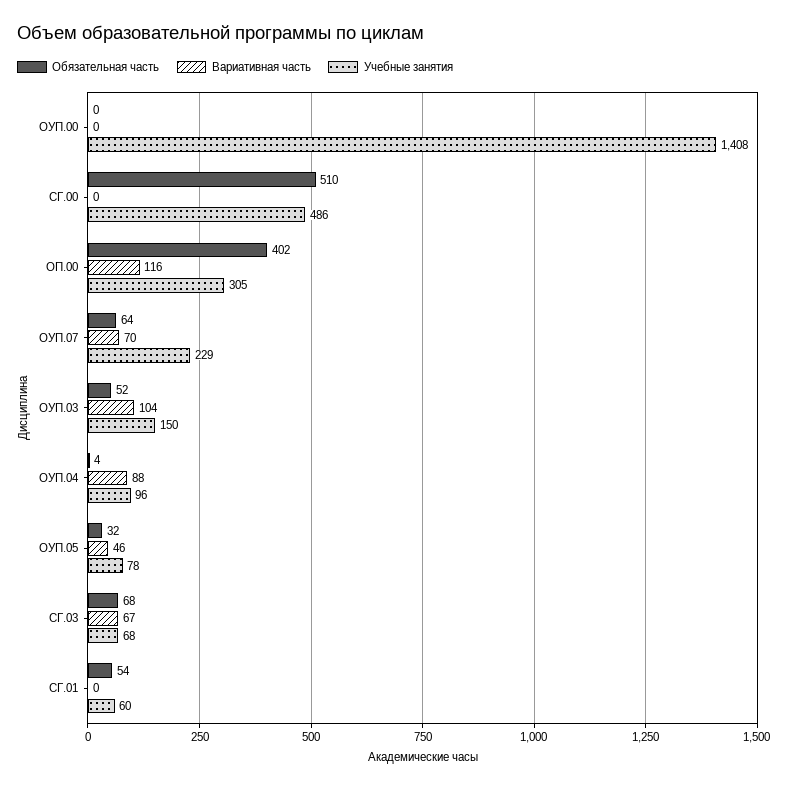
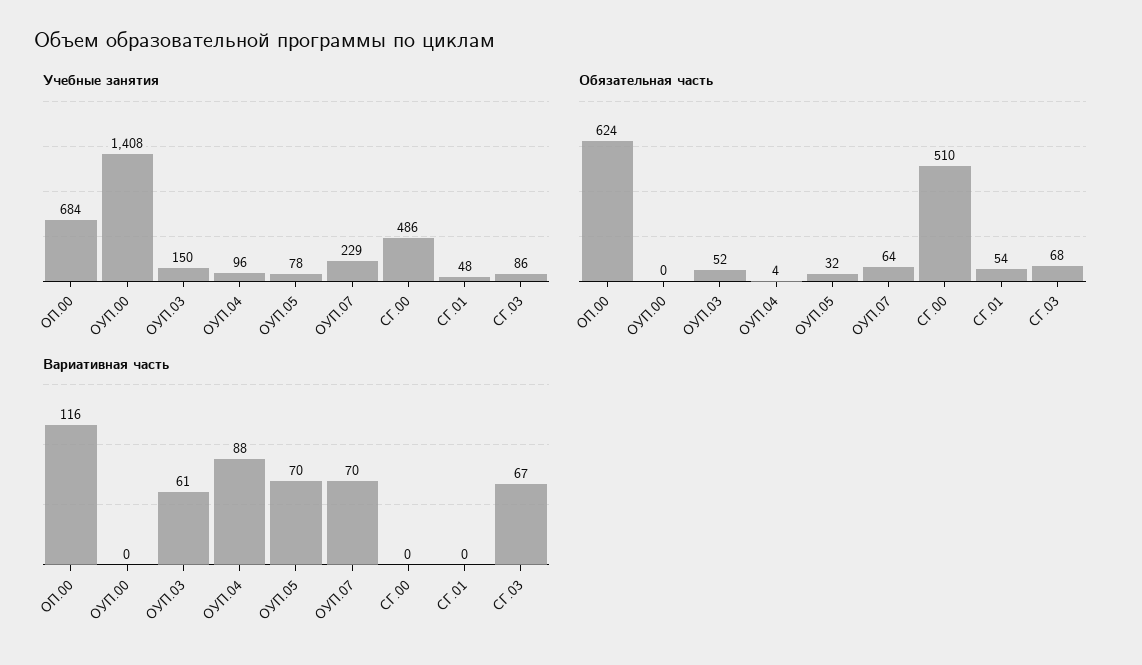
  {
    "Обязательная часть": {
      "ОУП.00": 0,
      "СГ.00": 510,
-     "ОП.00": 402,
+     "ОП.00": 624,
      "ОУП.07": 64,
      "ОУП.03": 52,
      "ОУП.04": 4,
      "ОУП.05": 32,
      "СГ.03": 68,
      "СГ.01": 54
    },
    "Вариативная часть": {
      "ОУП.00": 0,
      "СГ.00": 0,
      "ОП.00": 116,
      "ОУП.07": 70,
-     "ОУП.03": 104,
+     "ОУП.03": 61,
      "ОУП.04": 88,
-     "ОУП.05": 46,
+     "ОУП.05": 70,
      "СГ.03": 67,
      "СГ.01": 0
    },
    "Учебные занятия": {
      "ОУП.00": 1408,
      "СГ.00": 486,
-     "ОП.00": 305,
+     "ОП.00": 684,
      "ОУП.07": 229,
      "ОУП.03": 150,
      "ОУП.04": 96,
      "ОУП.05": 78,
-     "СГ.03": 68,
+     "СГ.03": 86,
-     "СГ.01": 60
+     "СГ.01": 48
    }
  }

